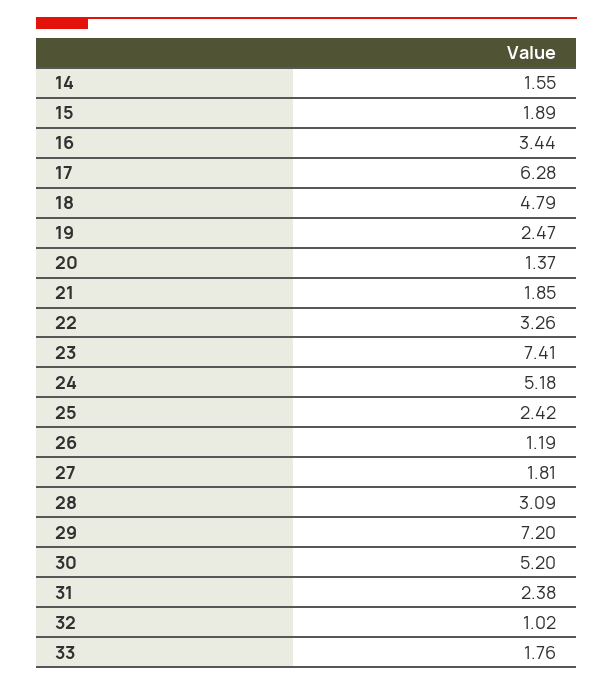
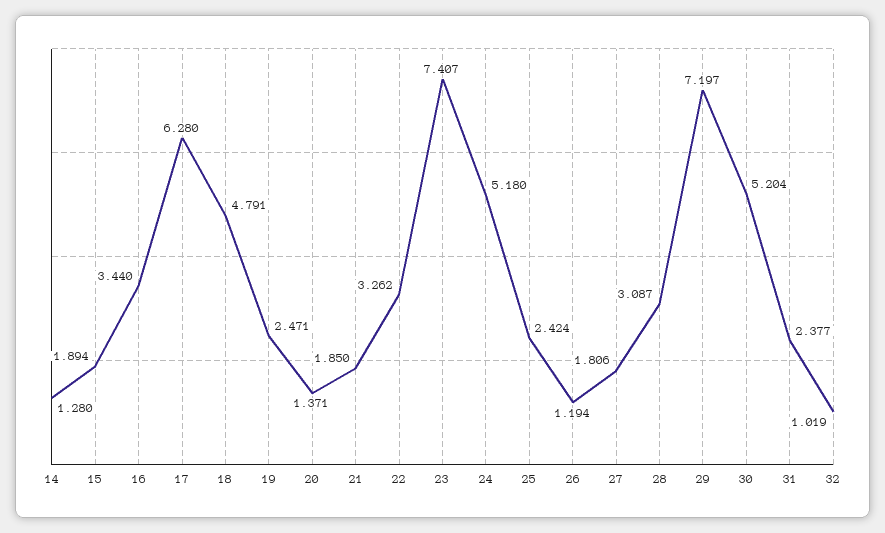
  {
-   "14": 1.55,
+   "14": 1.28,
    "15": 1.894,
    "16": 3.44,
    "17": 6.28,
    "18": 4.791,
    "19": 2.471,
    "20": 1.371,
    "21": 1.85,
    "22": 3.262,
    "23": 7.407,
    "24": 5.18,
    "25": 2.424,
    "26": 1.194,
    "27": 1.806,
    "28": 3.087,
    "29": 7.197,
    "30": 5.204,
    "31": 2.377,
-   "32": 1.019,
+   "32": 1.019
-   "33": 1.76
  }

